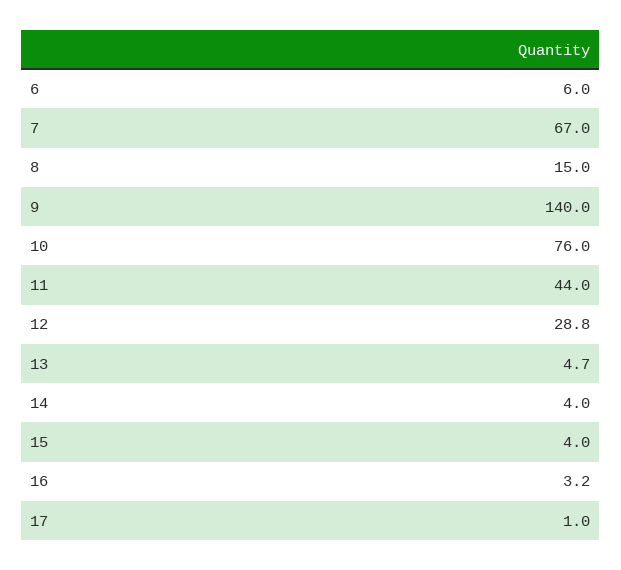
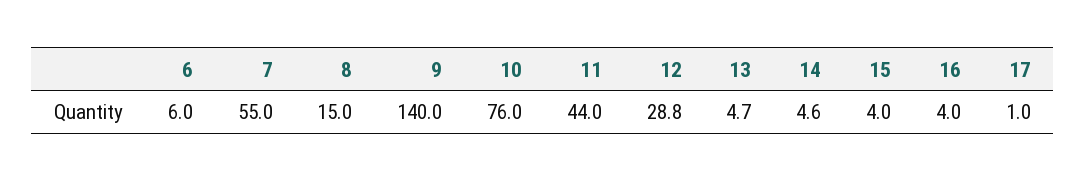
  {
    "6": 6,
-   "7": 67,
+   "7": 55,
    "8": 15,
    "9": 140,
    "10": 76,
    "11": 44,
    "12": 28.8,
    "13": 4.7,
-   "14": 4,
+   "14": 4.6,
    "15": 4,
-   "16": 3.2,
+   "16": 4,
    "17": 1
  }

